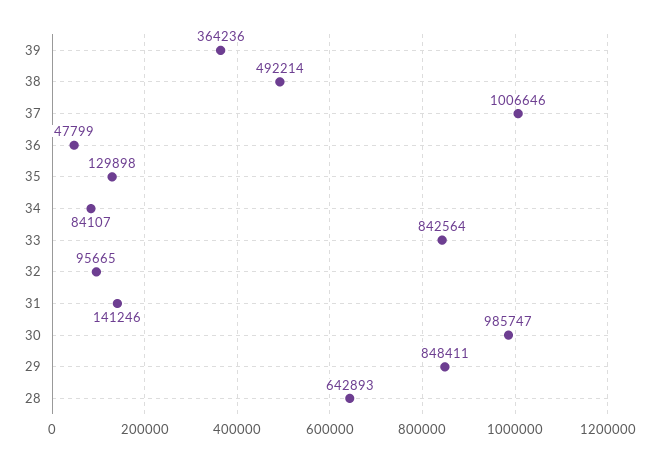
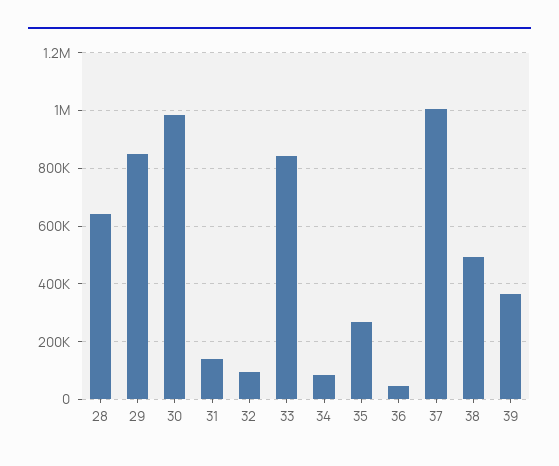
  {
    "39": 364236,
    "38": 492214,
    "37": 1006646,
    "36": 47799,
-   "35": 129898,
+   "35": 275000,
    "34": 84107,
    "33": 842564,
    "32": 95665,
    "31": 141246,
    "30": 985747,
    "29": 848411,
    "28": 642893
  }

